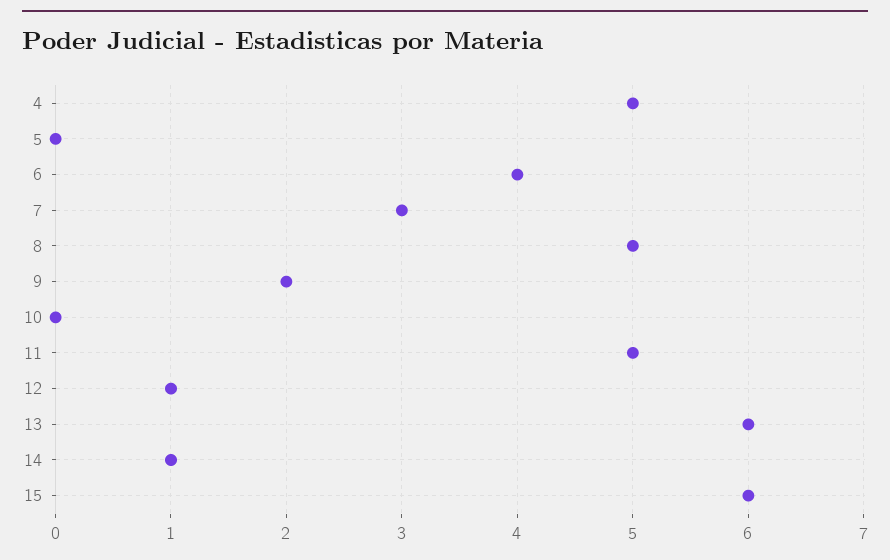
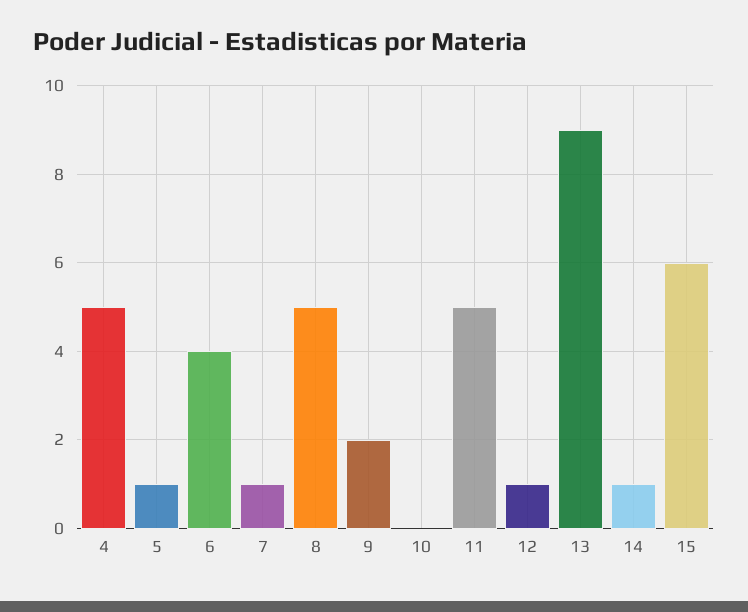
  {
    "4": 5,
-   "5": 0,
+   "5": 1,
    "6": 4,
-   "7": 3,
+   "7": 1,
    "8": 5,
    "9": 2,
    "10": 0,
    "11": 5,
    "12": 1,
-   "13": 6,
+   "13": 9,
    "14": 1,
    "15": 6
  }

